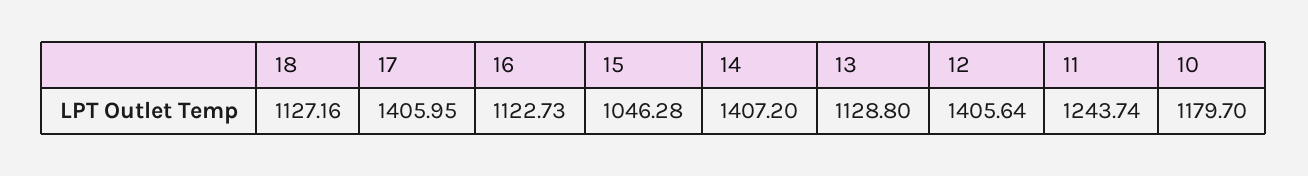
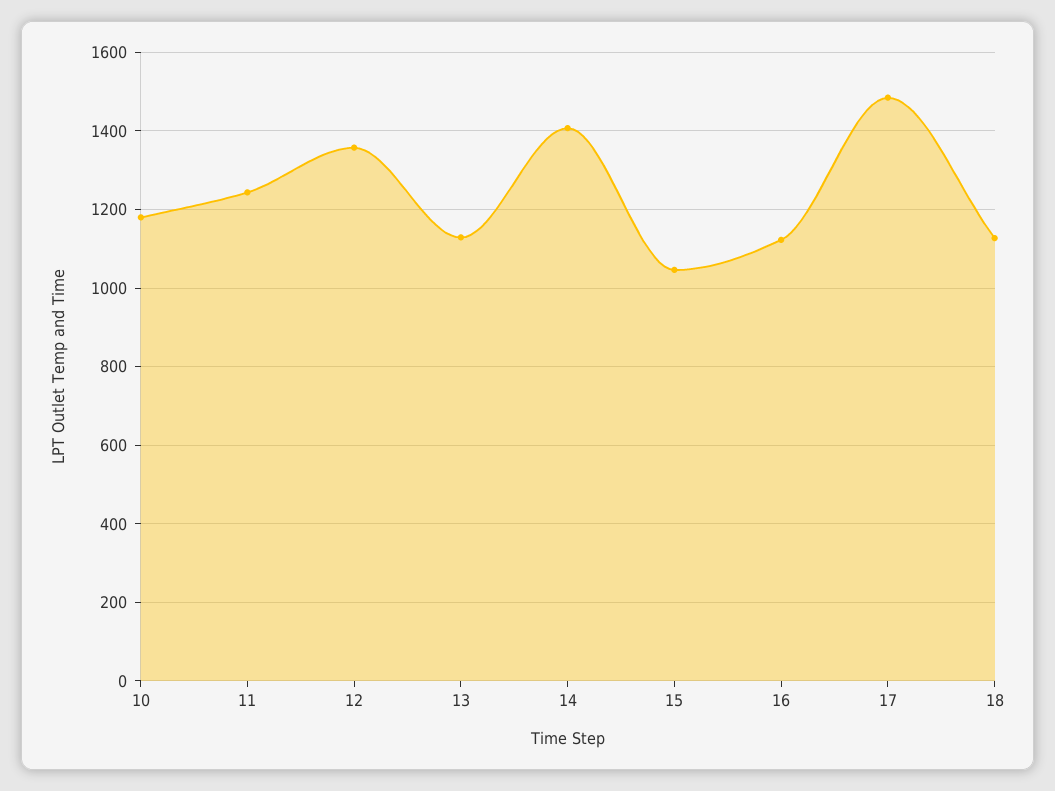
  {
    "18": 1127.16,
-   "17": 1405.95,
+   "17": 1480,
    "16": 1122.73,
    "15": 1046.28,
    "14": 1407.2,
    "13": 1128.8,
-   "12": 1405.64,
+   "12": 1360,
    "11": 1243.74,
    "10": 1179.7
  }

